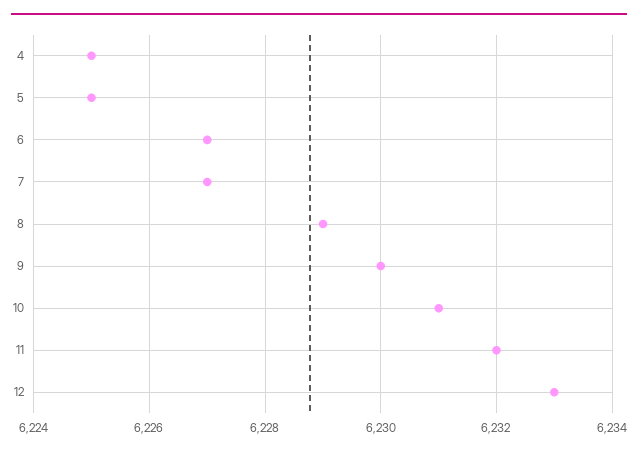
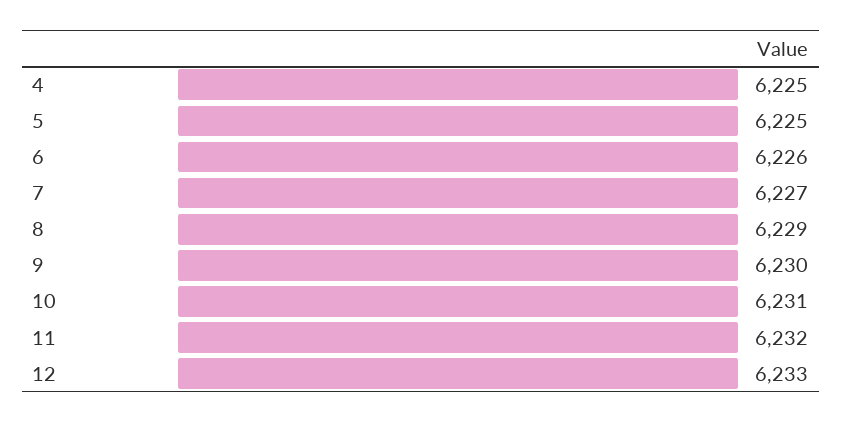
  {
    "4": 6225,
    "5": 6225,
-   "6": 6227,
+   "6": 6226,
    "7": 6227,
    "8": 6229,
    "9": 6230,
    "10": 6231,
    "11": 6232,
    "12": 6233
  }

